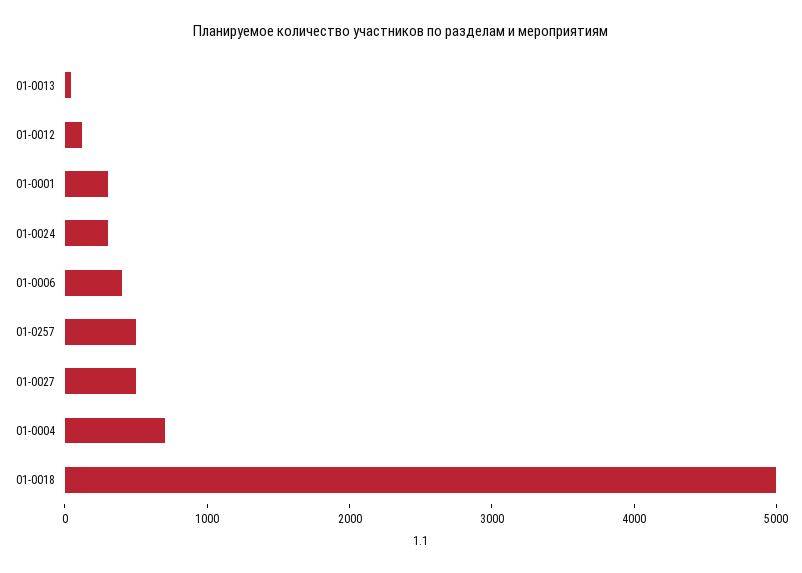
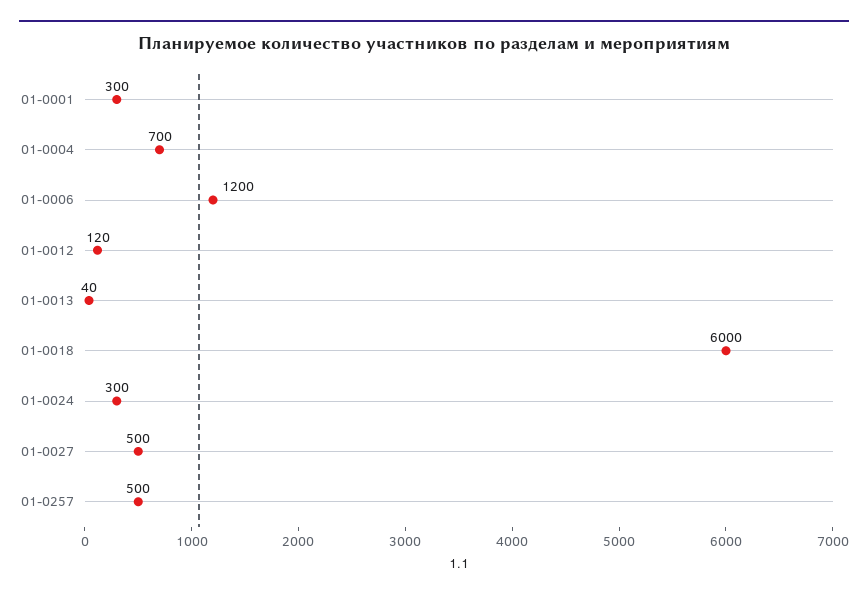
  {
    "01-0013": 40,
    "01-0012": 120,
    "01-0001": 300,
    "01-0024": 300,
-   "01-0006": 400,
+   "01-0006": 1200,
    "01-0257": 500,
    "01-0027": 500,
    "01-0004": 700,
-   "01-0018": 5000
+   "01-0018": 6000
  }

